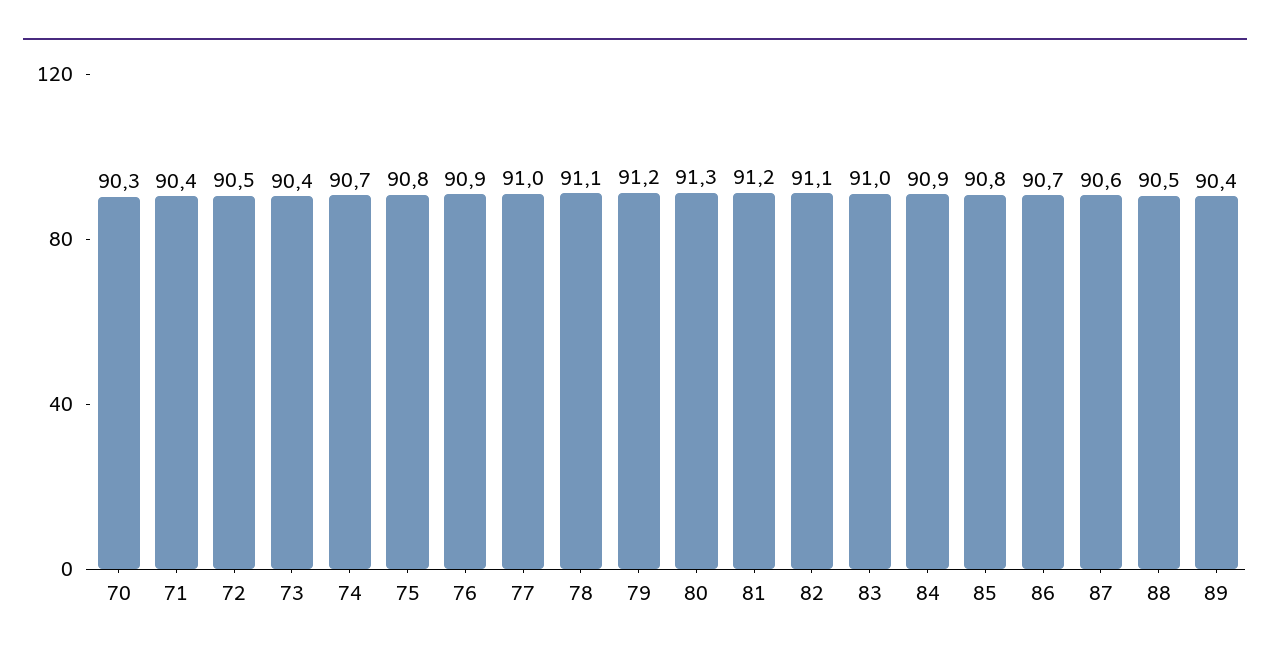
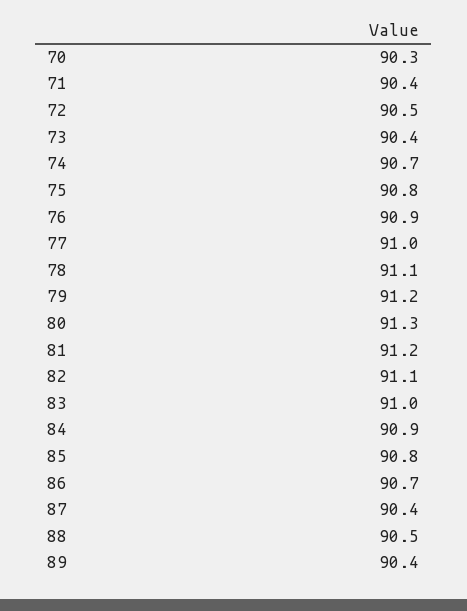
  {
    "70": 90.3,
    "71": 90.4,
    "72": 90.5,
    "73": 90.4,
    "74": 90.7,
    "75": 90.8,
    "76": 90.9,
    "77": 91,
    "78": 91.1,
    "79": 91.2,
    "80": 91.3,
    "81": 91.2,
    "82": 91.1,
    "83": 91,
    "84": 90.9,
    "85": 90.8,
    "86": 90.7,
-   "87": 90.6,
+   "87": 90.4,
    "88": 90.5,
    "89": 90.4
  }

